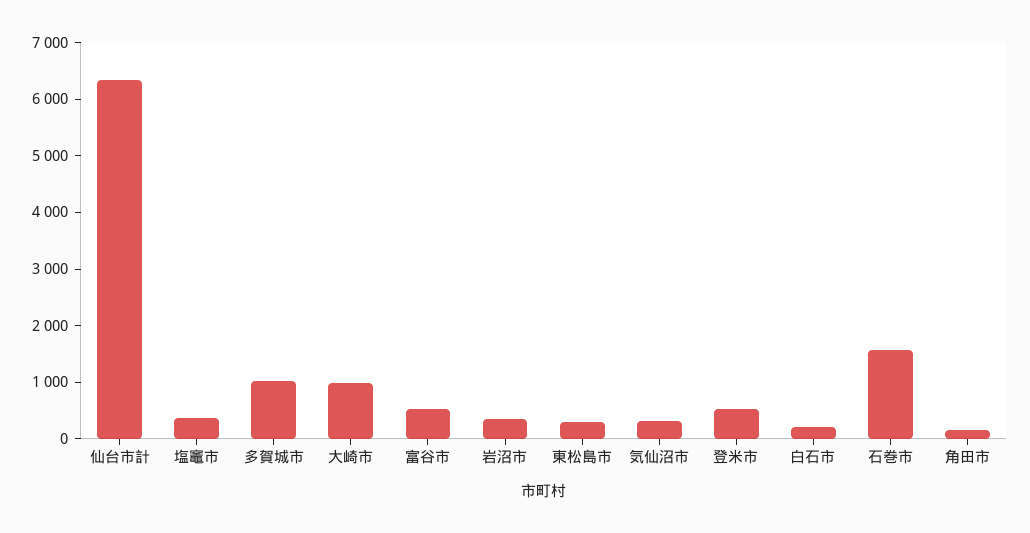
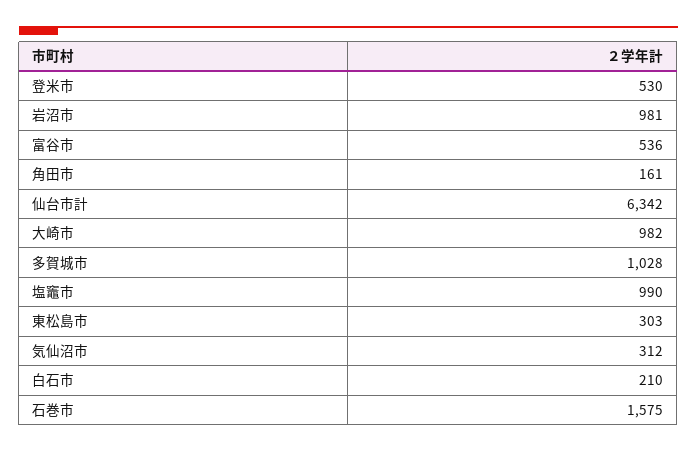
  {
    "仙台市計": 6342,
-   "塩竈市": 400,
+   "塩竈市": 990,
    "多賀城市": 1028,
    "大崎市": 982,
    "富谷市": 536,
-   "岩沼市": 400,
+   "岩沼市": 981,
    "東松島市": 303,
    "気仙沼市": 312,
    "登米市": 530,
    "白石市": 210,
    "石巻市": 1575,
    "角田市": 161
  }

